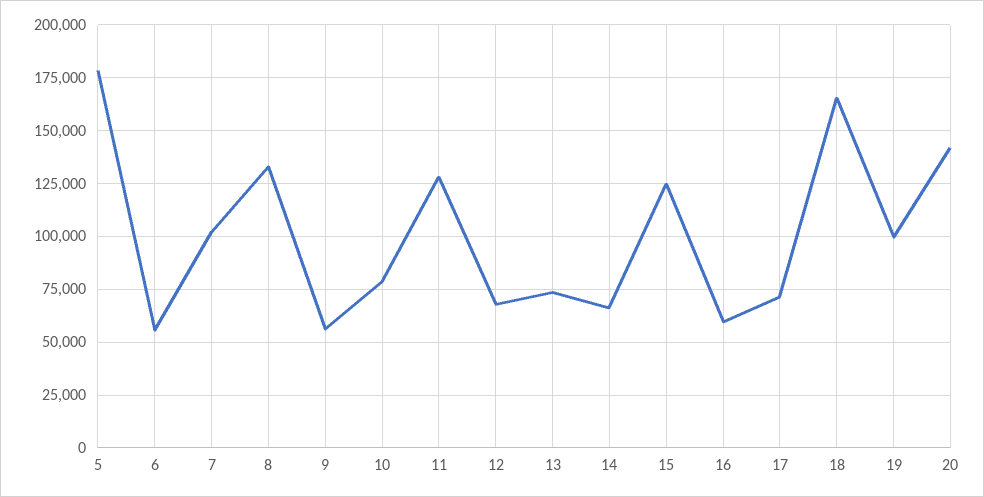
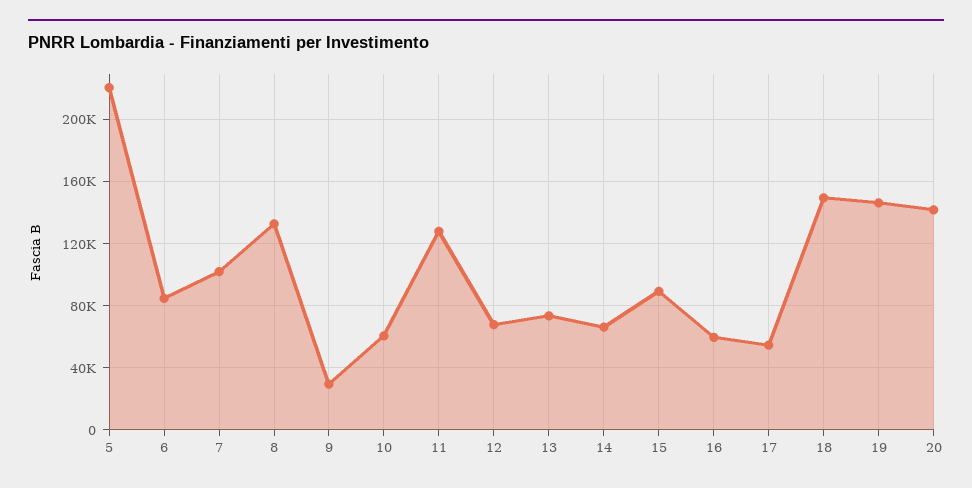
  {
-   "5": 180000,
+   "5": 220000,
-   "6": 55000,
+   "6": 85000,
    "7": 100000,
    "8": 135000,
-   "9": 55000,
+   "9": 30000,
-   "10": 80000,
+   "10": 60000,
    "11": 130000,
    "12": 70000,
    "13": 75000,
    "14": 65000,
-   "15": 125000,
+   "15": 90000,
    "16": 60000,
-   "17": 70000,
+   "17": 55000,
-   "18": 165000,
+   "18": 150000,
-   "19": 100000,
+   "19": 145000,
    "20": 140000
  }

